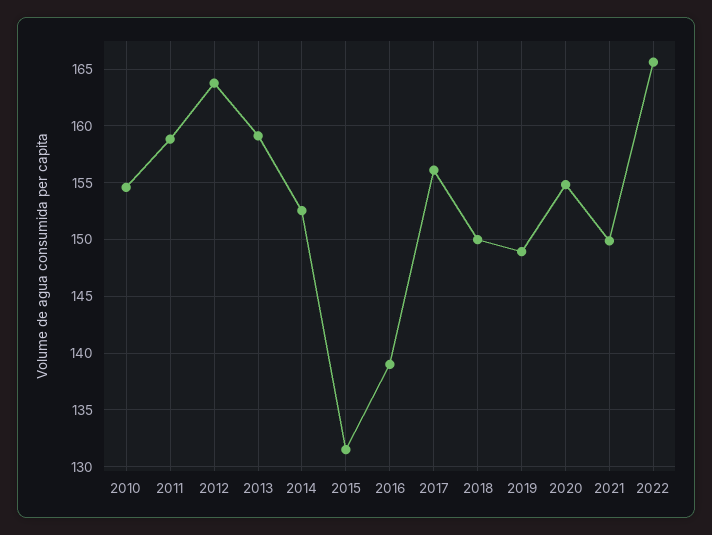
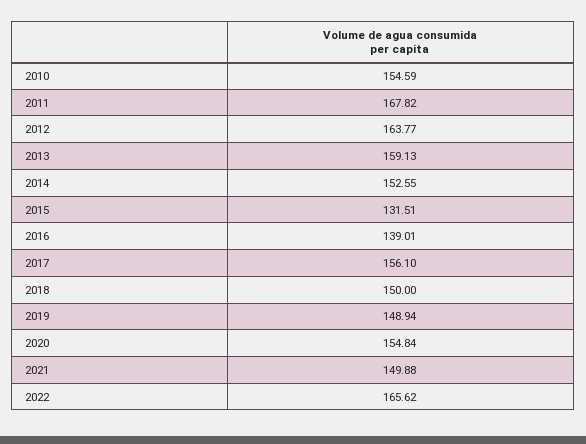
  {
    "2010": 154.59,
-   "2011": 159,
+   "2011": 167.82,
    "2012": 163.77,
    "2013": 159.13,
    "2014": 152.55,
    "2015": 131.51,
    "2016": 139.01,
    "2017": 156.1,
    "2018": 150,
    "2019": 148.94,
    "2020": 154.84,
    "2021": 149.88,
    "2022": 165.62
  }

